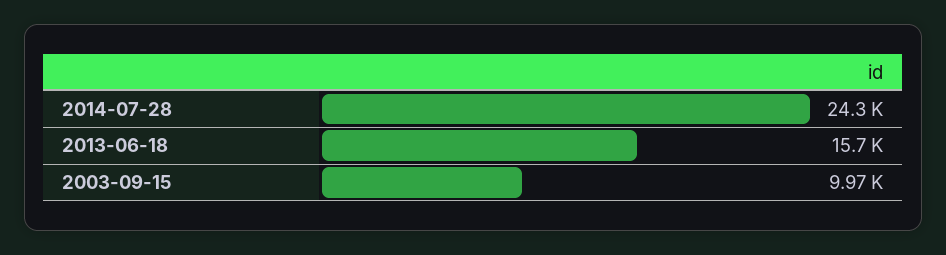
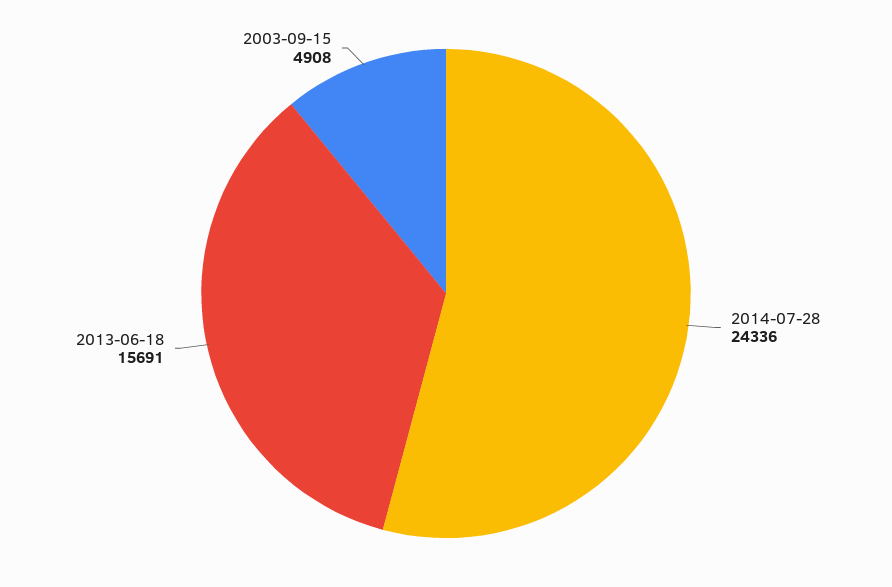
  {
    "2014-07-28": 24336,
    "2013-06-18": 15691,
-   "2003-09-15": 9970
+   "2003-09-15": 4908
  }

